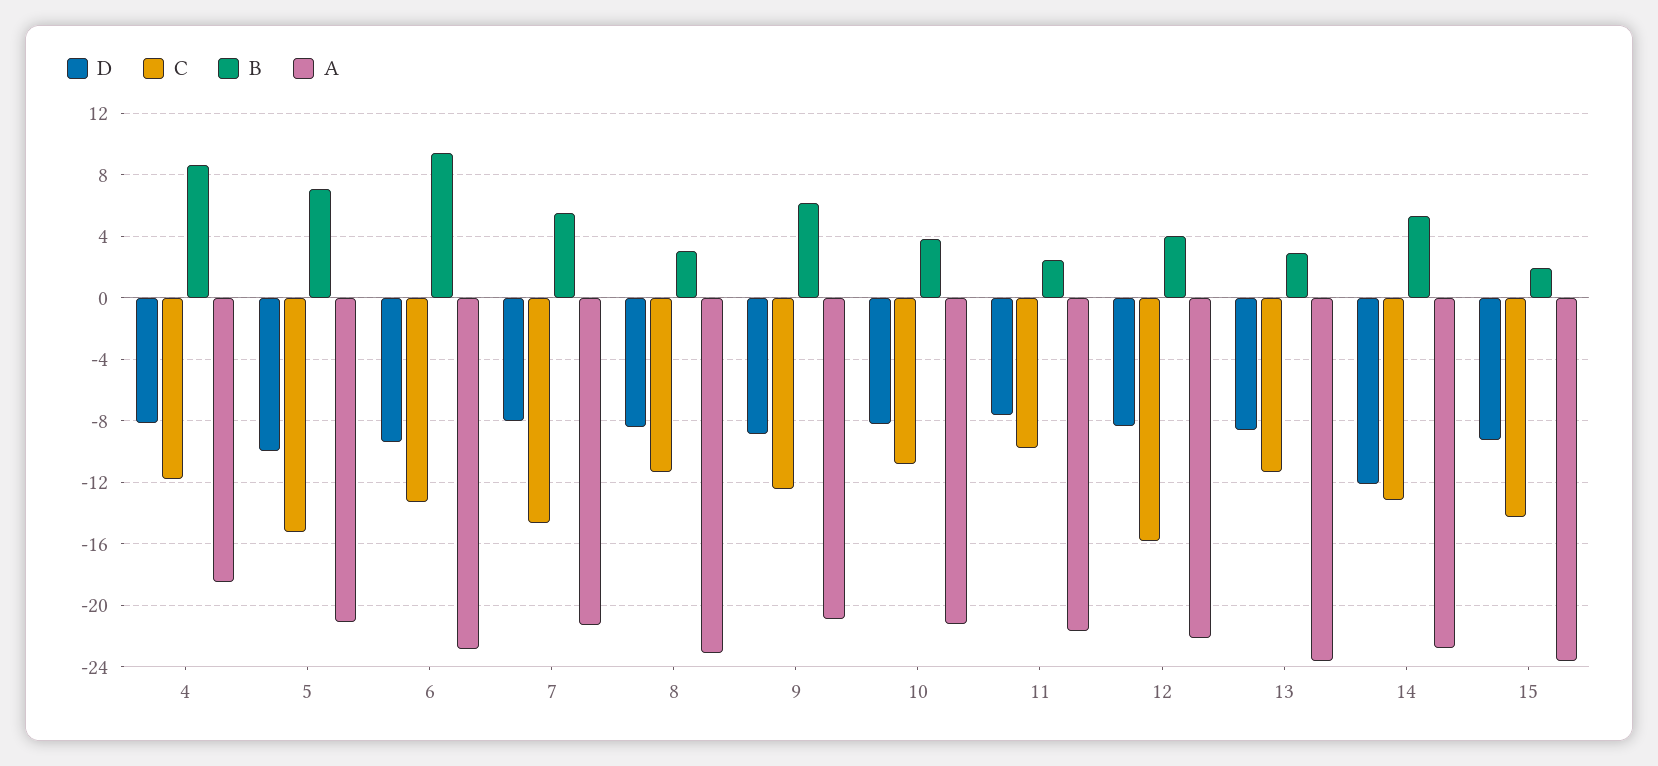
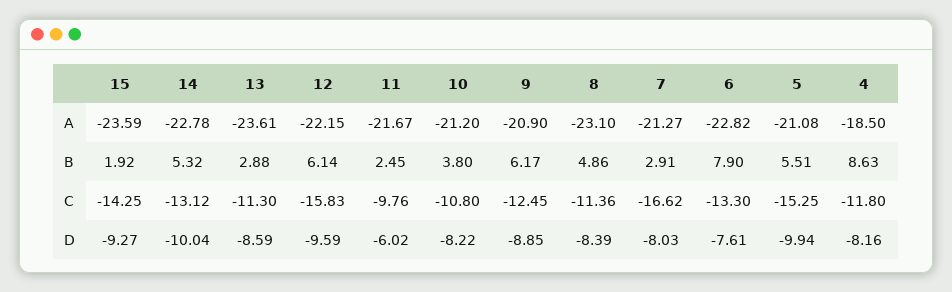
  {
    "D": {
      "4": -8.16,
      "5": -9.94,
-     "6": -9.5,
+     "6": -7.61,
      "7": -8.03,
      "8": -8.39,
      "9": -8.85,
      "10": -8.22,
-     "11": -7.5,
+     "11": -6.02,
-     "12": -8.5,
+     "12": -9.59,
      "13": -8.59,
-     "14": -12,
+     "14": -10.04,
      "15": -9.27
    },
    "C": {
      "4": -11.8,
      "5": -15.25,
      "6": -13.3,
-     "7": -14.5,
+     "7": -16.62,
      "8": -11.36,
      "9": -12.45,
      "10": -10.8,
      "11": -9.76,
      "12": -15.83,
      "13": -11.3,
      "14": -13.12,
      "15": -14.25
    },
    "B": {
      "4": 8.63,
-     "5": 7,
+     "5": 5.51,
-     "6": 9.5,
+     "6": 7.9,
-     "7": 5.5,
+     "7": 2.91,
-     "8": 3,
+     "8": 4.86,
      "9": 6.17,
      "10": 3.8,
      "11": 2.45,
-     "12": 4,
+     "12": 6.14,
      "13": 2.88,
      "14": 5.32,
      "15": 1.92
    },
    "A": {
      "4": -18.5,
      "5": -21.08,
      "6": -22.82,
      "7": -21.27,
      "8": -23.1,
      "9": -20.9,
      "10": -21.2,
      "11": -21.67,
      "12": -22.15,
      "13": -23.61,
      "14": -22.78,
      "15": -23.59
    }
  }

